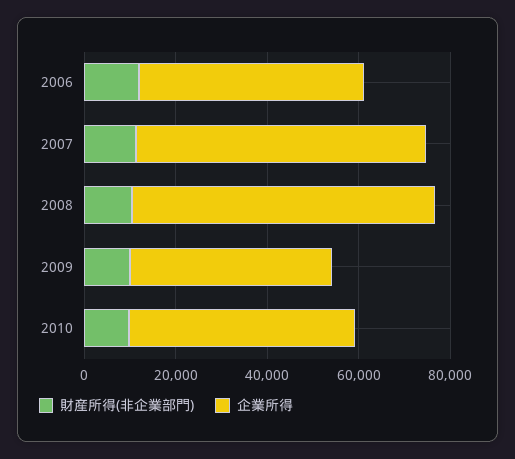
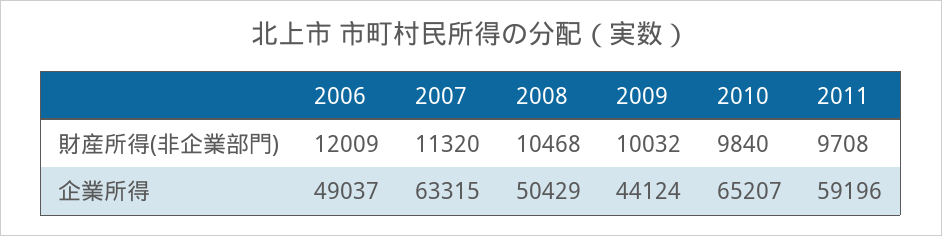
  {
    "財産所得(非企業部門)": {
      "2006": 12009,
      "2007": 11320,
      "2008": 10468,
      "2009": 10032,
-     "2010": 9840
+     "2010": 9840,
+     "2011": 9708
    },
    "企業所得": {
      "2006": 49037,
      "2007": 63315,
-     "2008": 65000,
+     "2008": 50429,
      "2009": 44124,
-     "2010": 50000
+     "2010": 65207,
+     "2011": 59196
    }
  }

